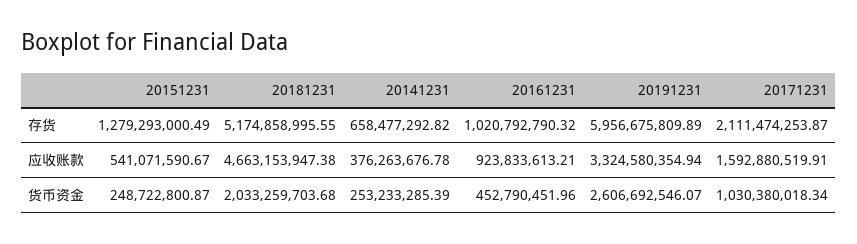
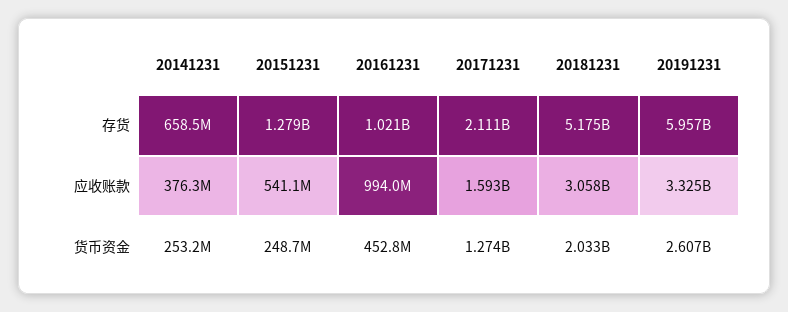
  {
    "20151231": {
      "存货": 1279293000.49,
      "应收账款": 541071590.67,
      "货币资金": 248722800.87
    },
    "20181231": {
      "存货": 5174858995.55,
-     "应收账款": 4663153947.38,
+     "应收账款": 3058000000,
      "货币资金": 2033259703.68
    },
    "20141231": {
      "存货": 658477292.82,
      "应收账款": 376263676.78,
      "货币资金": 253233285.39
    },
    "20161231": {
      "存货": 1020792790.32,
-     "应收账款": 923833613.21,
+     "应收账款": 994000000,
      "货币资金": 452790451.96
    },
    "20191231": {
      "存货": 5956675809.89,
      "应收账款": 3324580354.94,
      "货币资金": 2606692546.07
    },
    "20171231": {
      "存货": 2111474253.87,
      "应收账款": 1592880519.91,
-     "货币资金": 1030380018.34
+     "货币资金": 1274000000
    }
  }

